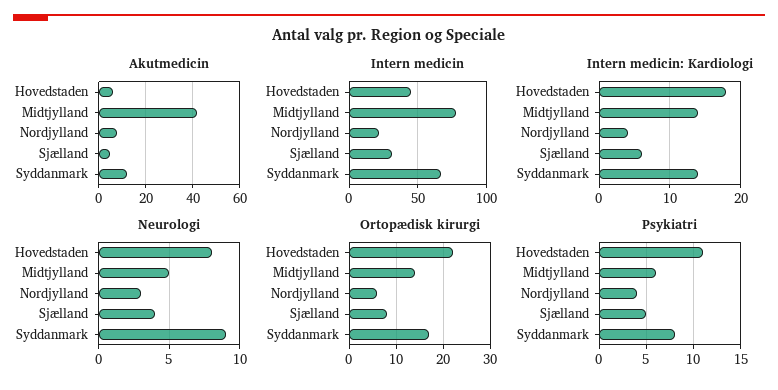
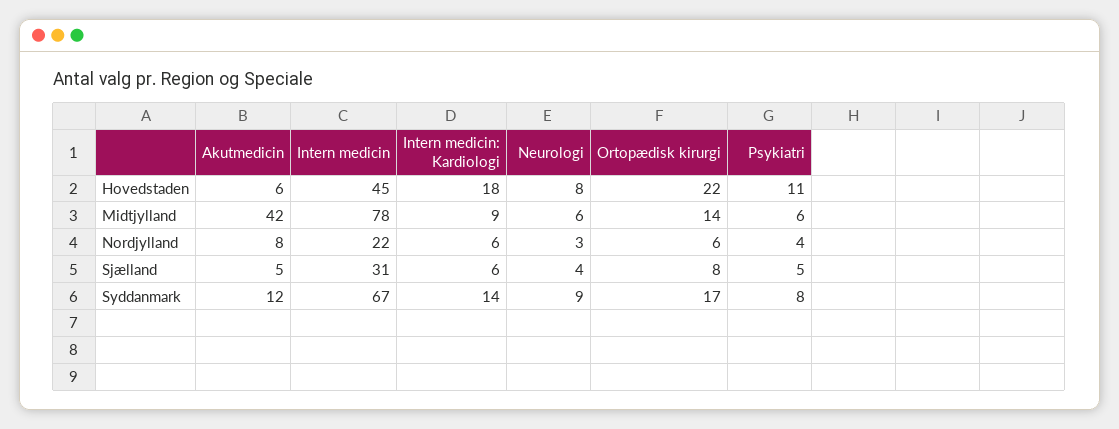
  {
    "Akutmedicin": {
      "Hovedstaden": 6,
      "Midtjylland": 42,
      "Nordjylland": 8,
      "Sjælland": 5,
      "Syddanmark": 12
    },
    "Intern medicin": {
      "Hovedstaden": 45,
      "Midtjylland": 78,
      "Nordjylland": 22,
      "Sjælland": 31,
      "Syddanmark": 67
    },
    "Intern medicin: Kardiologi": {
      "Hovedstaden": 18,
-     "Midtjylland": 14,
+     "Midtjylland": 9,
-     "Nordjylland": 4,
+     "Nordjylland": 6,
      "Sjælland": 6,
      "Syddanmark": 14
    },
    "Neurologi": {
      "Hovedstaden": 8,
-     "Midtjylland": 5,
+     "Midtjylland": 6,
      "Nordjylland": 3,
      "Sjælland": 4,
      "Syddanmark": 9
    },
    "Ortopædisk kirurgi": {
      "Hovedstaden": 22,
      "Midtjylland": 14,
      "Nordjylland": 6,
      "Sjælland": 8,
      "Syddanmark": 17
    },
    "Psykiatri": {
      "Hovedstaden": 11,
      "Midtjylland": 6,
      "Nordjylland": 4,
      "Sjælland": 5,
      "Syddanmark": 8
    }
  }

